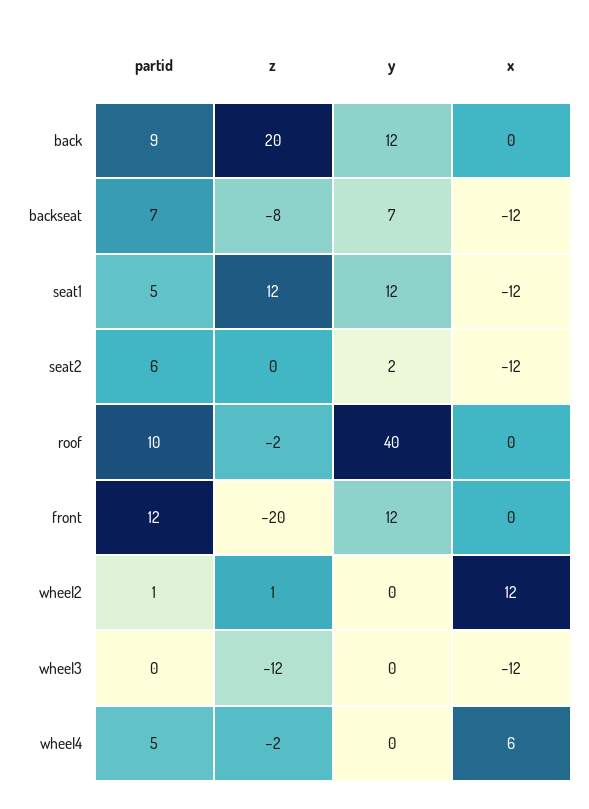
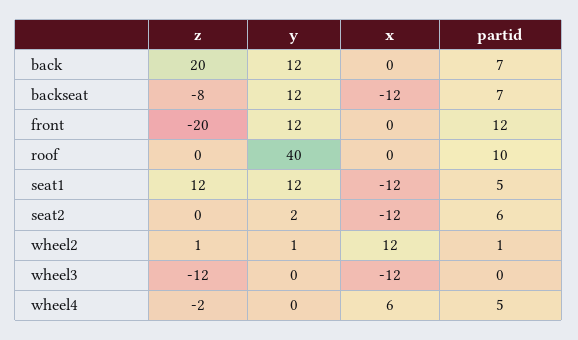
  {
    "partid": {
-     "back": 9,
+     "back": 7,
      "backseat": 7,
      "seat1": 5,
      "seat2": 6,
      "roof": 10,
      "front": 12,
      "wheel2": 1,
      "wheel3": 0,
      "wheel4": 5
    },
    "z": {
      "back": 20,
      "backseat": -8,
      "seat1": 12,
      "seat2": 0,
-     "roof": -2,
+     "roof": 0,
      "front": -20,
      "wheel2": 1,
      "wheel3": -12,
      "wheel4": -2
    },
    "y": {
      "back": 12,
-     "backseat": 7,
+     "backseat": 12,
      "seat1": 12,
      "seat2": 2,
      "roof": 40,
      "front": 12,
-     "wheel2": 0,
+     "wheel2": 1,
      "wheel3": 0,
      "wheel4": 0
    },
    "x": {
      "back": 0,
      "backseat": -12,
      "seat1": -12,
      "seat2": -12,
      "roof": 0,
      "front": 0,
      "wheel2": 12,
      "wheel3": -12,
      "wheel4": 6
    }
  }

